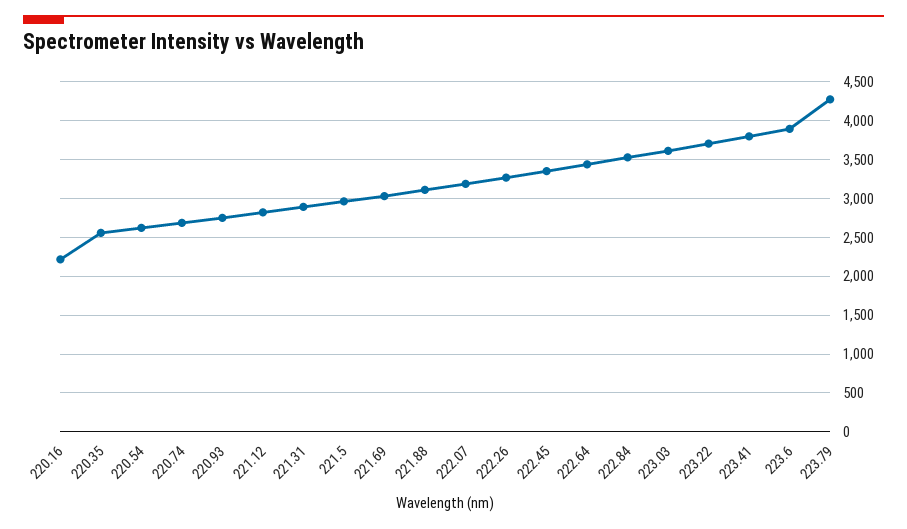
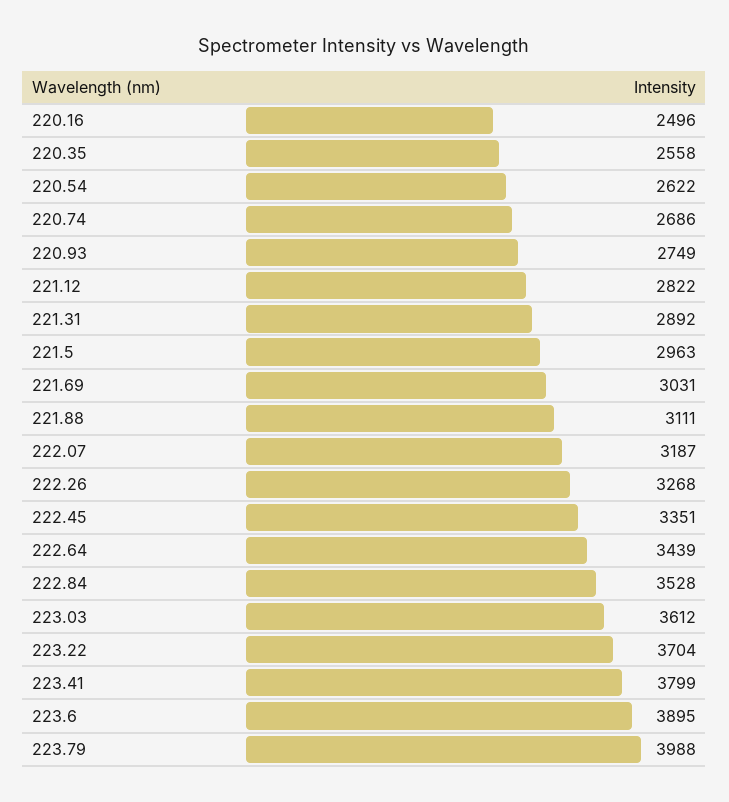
  {
-   "220.16": 2200,
+   "220.16": 2496,
    "220.35": 2558,
    "220.54": 2622,
    "220.74": 2686,
    "220.93": 2749,
    "221.12": 2822,
    "221.31": 2892,
    "221.5": 2963,
    "221.69": 3031,
    "221.88": 3111,
    "222.07": 3187,
    "222.26": 3268,
    "222.45": 3351,
    "222.64": 3439,
    "222.84": 3528,
    "223.03": 3612,
    "223.22": 3704,
    "223.41": 3799,
    "223.6": 3895,
-   "223.79": 4300
+   "223.79": 3988
  }

